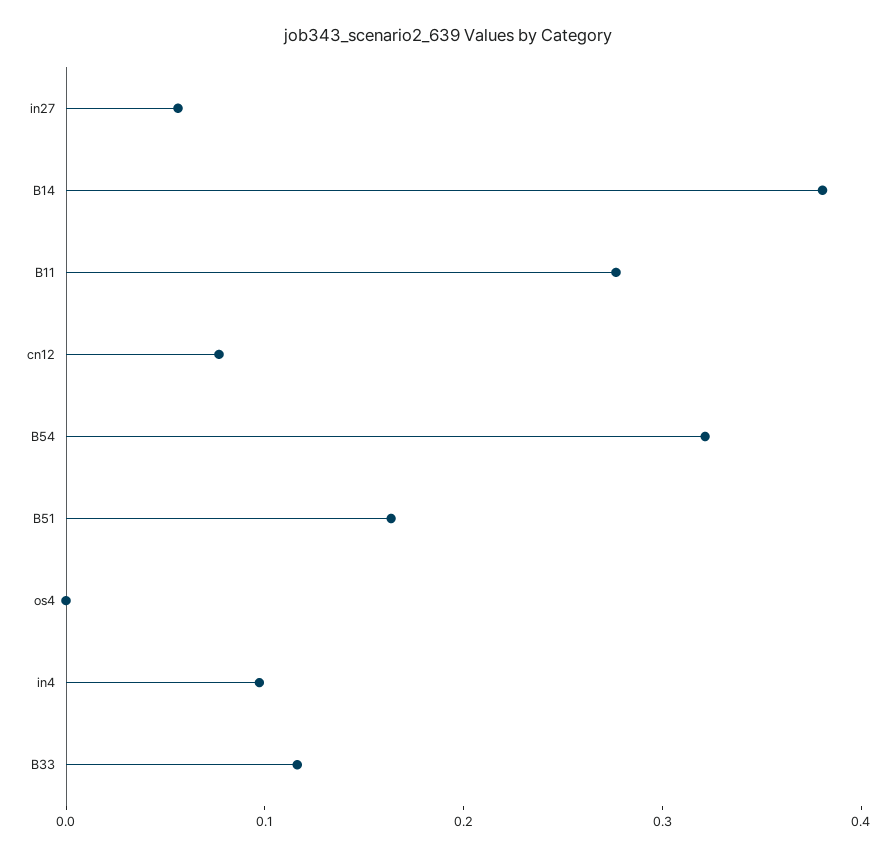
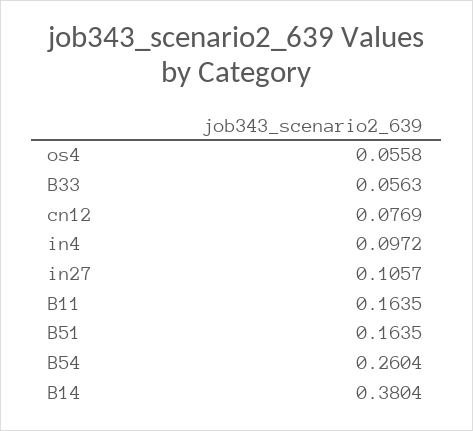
  {
-   "in27": 0.06,
+   "in27": 0.1057,
    "B14": 0.3804,
-   "B11": 0.28,
+   "B11": 0.1635,
    "cn12": 0.0769,
-   "B54": 0.32,
+   "B54": 0.2604,
    "B51": 0.1635,
-   "os4": 0,
+   "os4": 0.0558,
    "in4": 0.0972,
-   "B33": 0.12
+   "B33": 0.0563
  }

